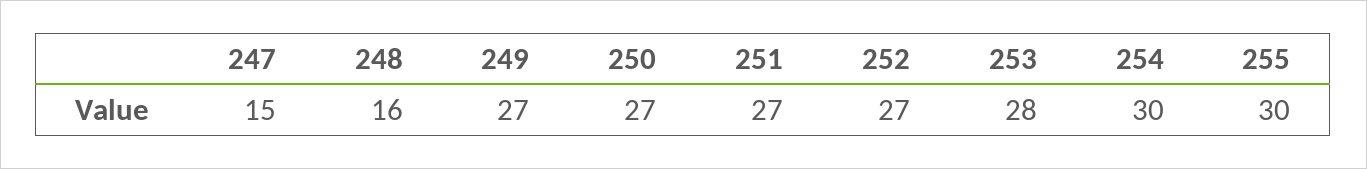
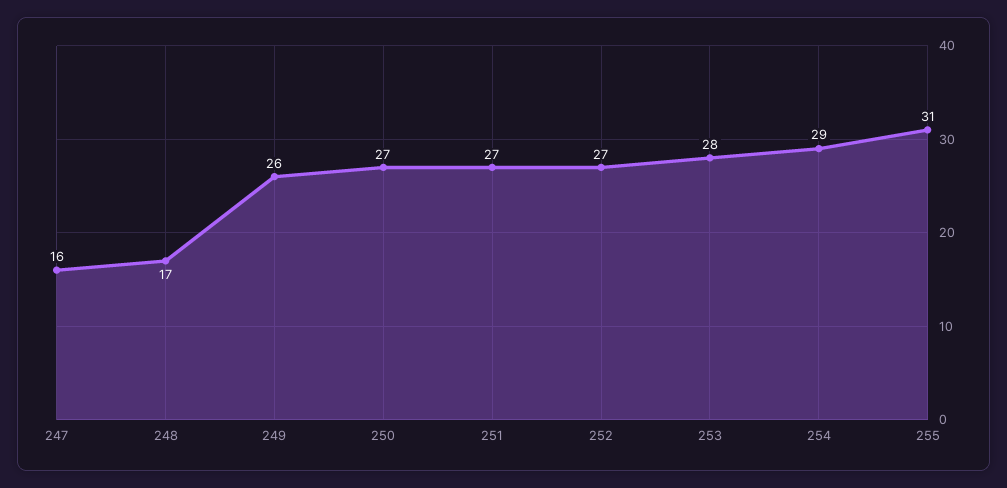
  {
-   "247": 15,
+   "247": 16,
-   "248": 16,
+   "248": 17,
-   "249": 27,
+   "249": 26,
    "250": 27,
    "251": 27,
    "252": 27,
    "253": 28,
-   "254": 30,
+   "254": 29,
-   "255": 30
+   "255": 31
  }

